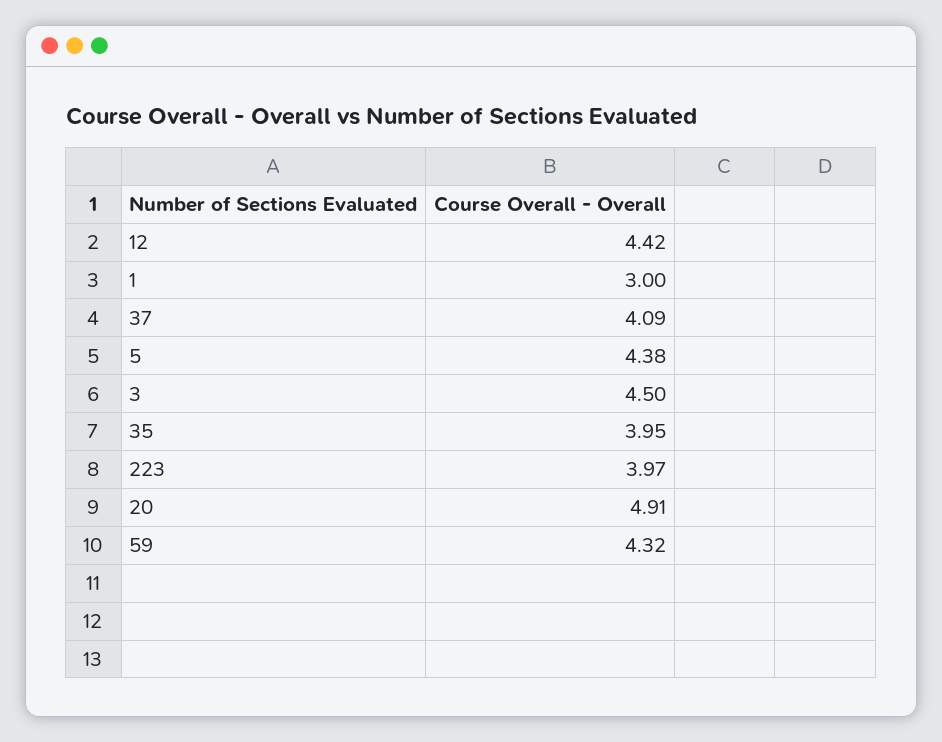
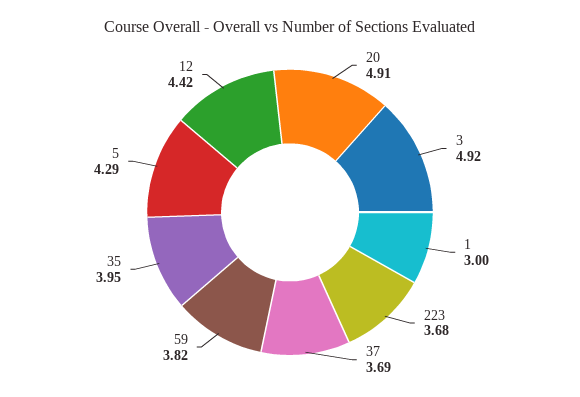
  {
    "12": 4.42,
    "1": 3,
-   "37": 4.09,
+   "37": 3.69,
-   "5": 4.38,
+   "5": 4.29,
-   "3": 4.5,
+   "3": 4.92,
    "35": 3.95,
-   "223": 3.97,
+   "223": 3.68,
    "20": 4.91,
-   "59": 4.32
+   "59": 3.82
  }

